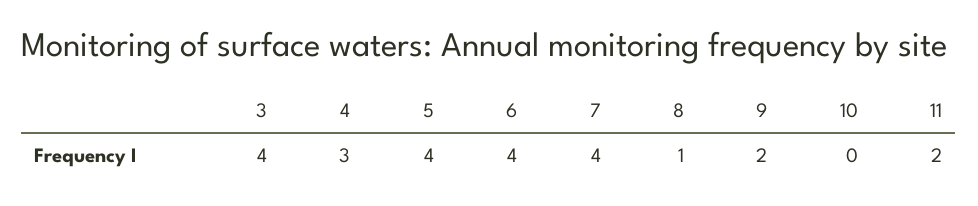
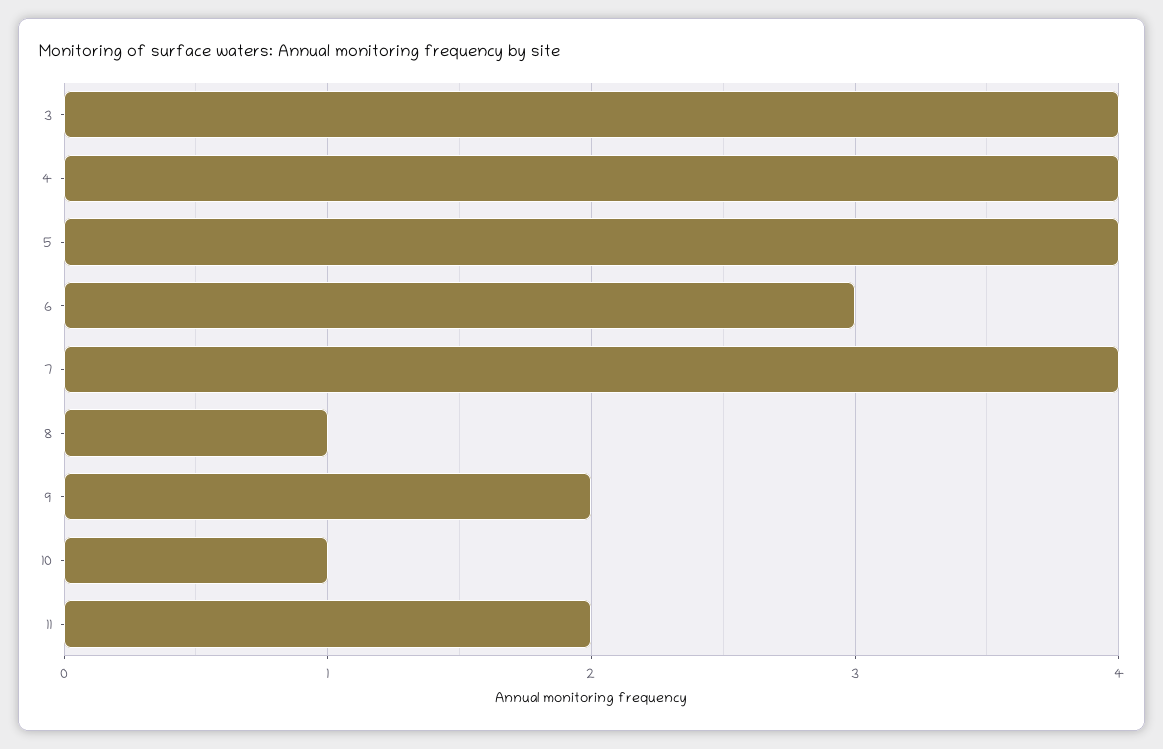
  {
    "3": 4,
-   "4": 3,
+   "4": 4,
    "5": 4,
-   "6": 4,
+   "6": 3,
    "7": 4,
    "8": 1,
    "9": 2,
-   "10": 0,
+   "10": 1,
    "11": 2
  }

